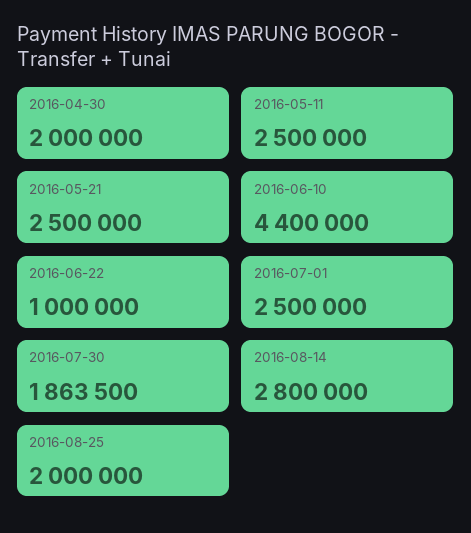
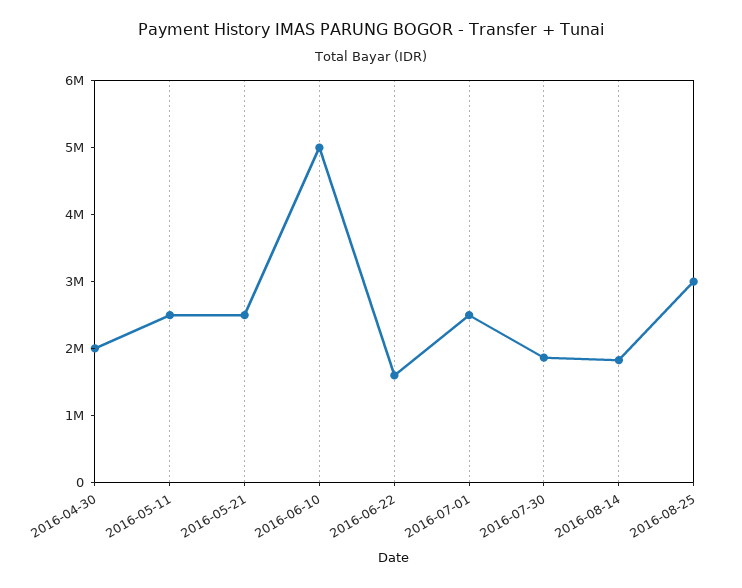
  {
    "2016-04-30": 2000000,
    "2016-05-11": 2500000,
    "2016-05-21": 2500000,
-   "2016-06-10": 4400000,
+   "2016-06-10": 5000000,
-   "2016-06-22": 1000000,
+   "2016-06-22": 1600000,
    "2016-07-01": 2500000,
    "2016-07-30": 1863500,
-   "2016-08-14": 2800000,
+   "2016-08-14": 1800000,
-   "2016-08-25": 2000000
+   "2016-08-25": 3000000
  }

